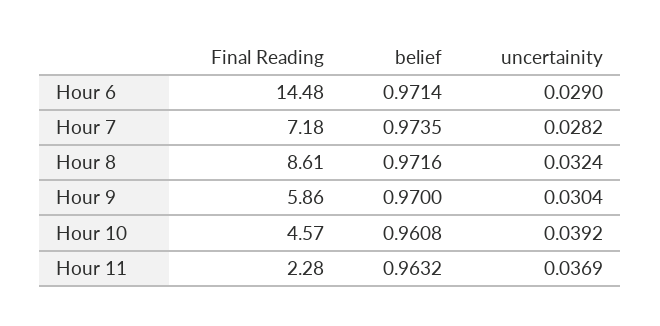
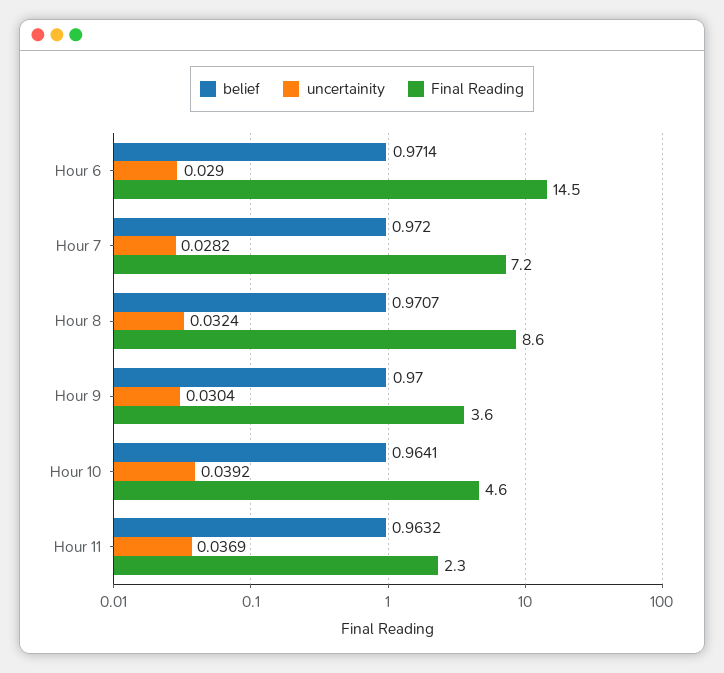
  {
    "Final Reading": {
      "Hour 6": 14.48,
      "Hour 7": 7.18,
      "Hour 8": 8.61,
-     "Hour 9": 5.86,
+     "Hour 9": 3.6,
      "Hour 10": 4.57,
      "Hour 11": 2.28
    },
    "belief": {
      "Hour 6": 0.9714,
-     "Hour 7": 0.9735,
+     "Hour 7": 0.972,
-     "Hour 8": 0.9716,
+     "Hour 8": 0.9707,
      "Hour 9": 0.97,
-     "Hour 10": 0.9608,
+     "Hour 10": 0.9641,
      "Hour 11": 0.9632
    },
    "uncertainity": {
      "Hour 6": 0.029,
      "Hour 7": 0.0282,
      "Hour 8": 0.0324,
      "Hour 9": 0.0304,
      "Hour 10": 0.0392,
      "Hour 11": 0.0369
    }
  }

